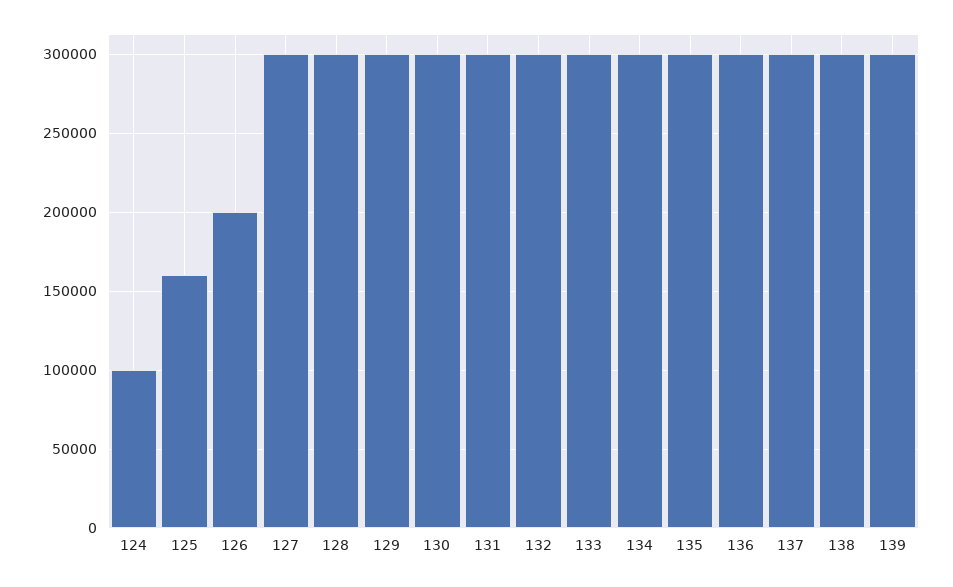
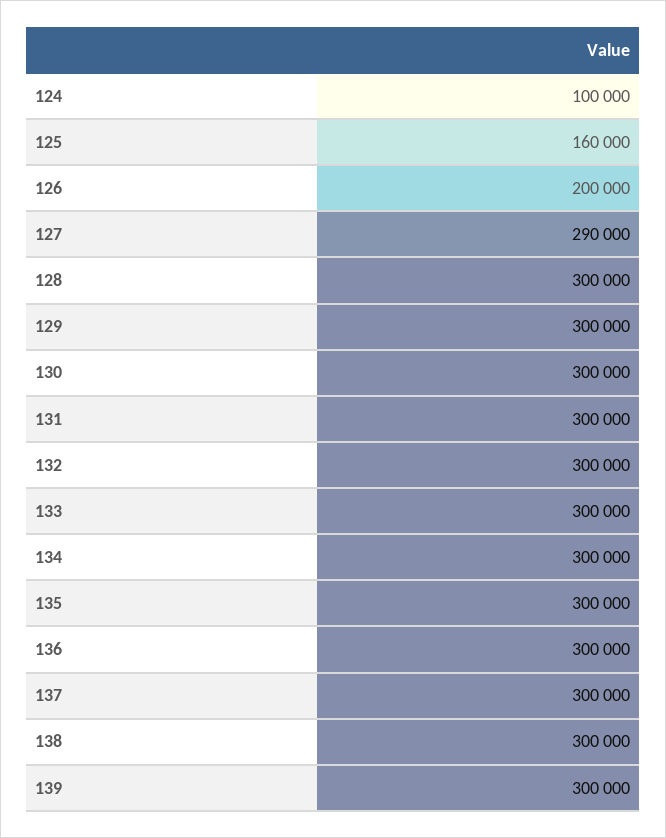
  {
    "124": 100000,
    "125": 160000,
    "126": 200000,
-   "127": 300000,
+   "127": 290000,
    "128": 300000,
    "129": 300000,
    "130": 300000,
    "131": 300000,
    "132": 300000,
    "133": 300000,
    "134": 300000,
    "135": 300000,
    "136": 300000,
    "137": 300000,
    "138": 300000,
    "139": 300000
  }

